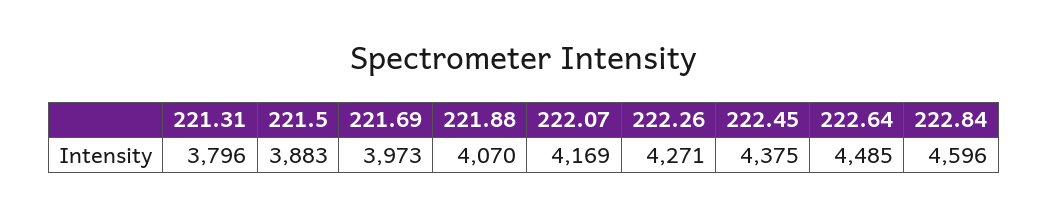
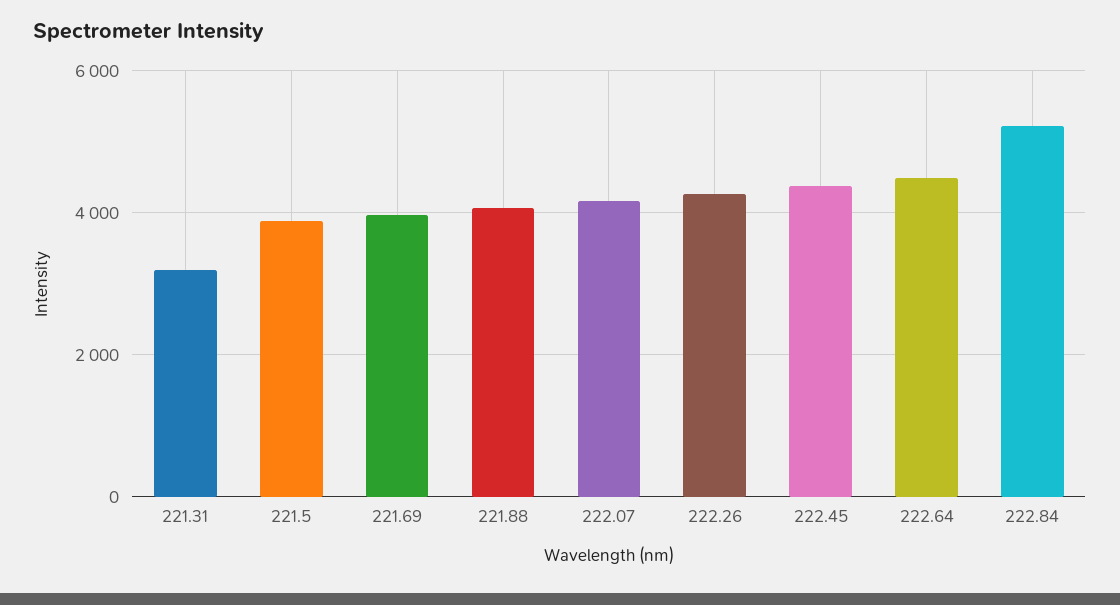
  {
-   "221.31": 3796,
+   "221.31": 3200,
    "221.5": 3883,
    "221.69": 3973,
    "221.88": 4070,
    "222.07": 4169,
    "222.26": 4271,
    "222.45": 4375,
    "222.64": 4485,
-   "222.84": 4596
+   "222.84": 5200
  }

